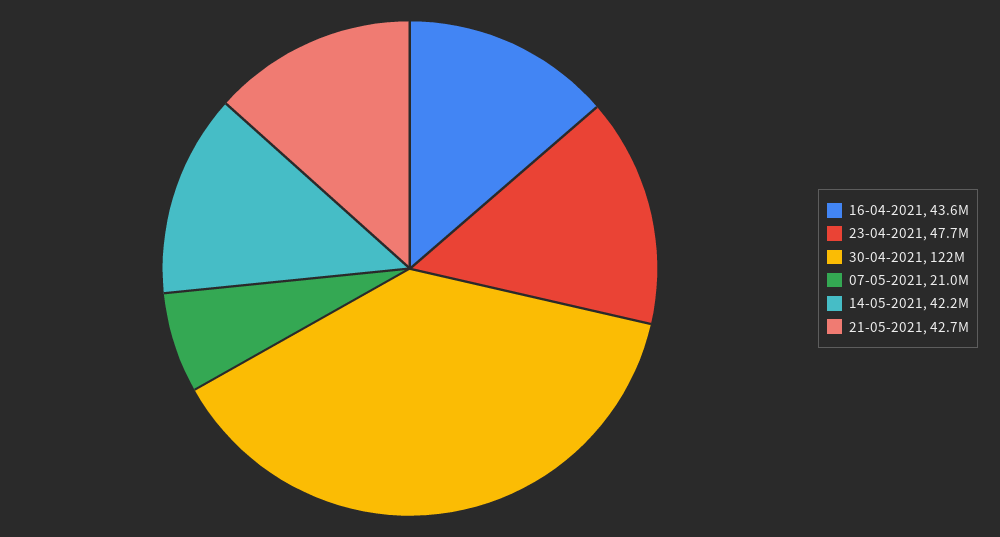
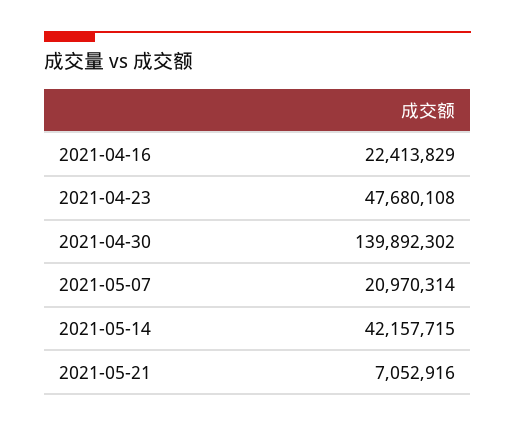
  {
-   "16-04-2021": 43600000,
+   "16-04-2021": 22413829,
    "23-04-2021": 47680108,
-   "30-04-2021": 122000000,
+   "30-04-2021": 139892302,
    "07-05-2021": 20970314,
    "14-05-2021": 42157715,
-   "21-05-2021": 42700000
+   "21-05-2021": 7052916
  }

